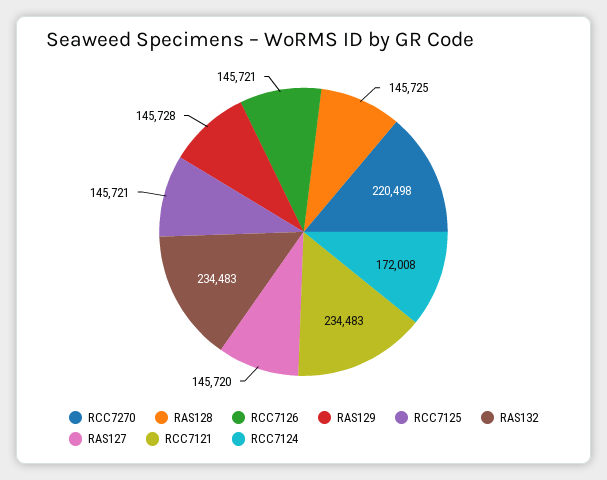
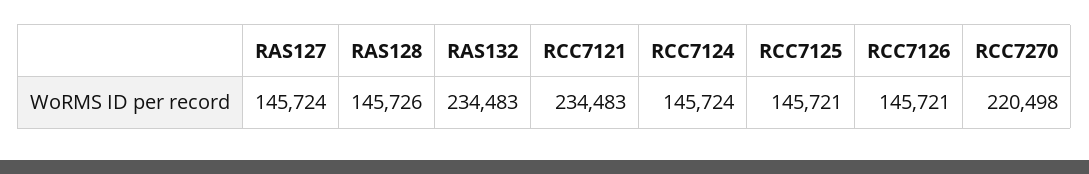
  {
    "RCC7270": 220498,
-   "RAS128": 145725,
+   "RAS128": 145726,
    "RCC7126": 145721,
-   "RAS129": 145728,
    "RCC7125": 145721,
    "RAS132": 234483,
-   "RAS127": 145720,
+   "RAS127": 145724,
    "RCC7121": 234483,
-   "RCC7124": 172008
+   "RCC7124": 145724
  }

